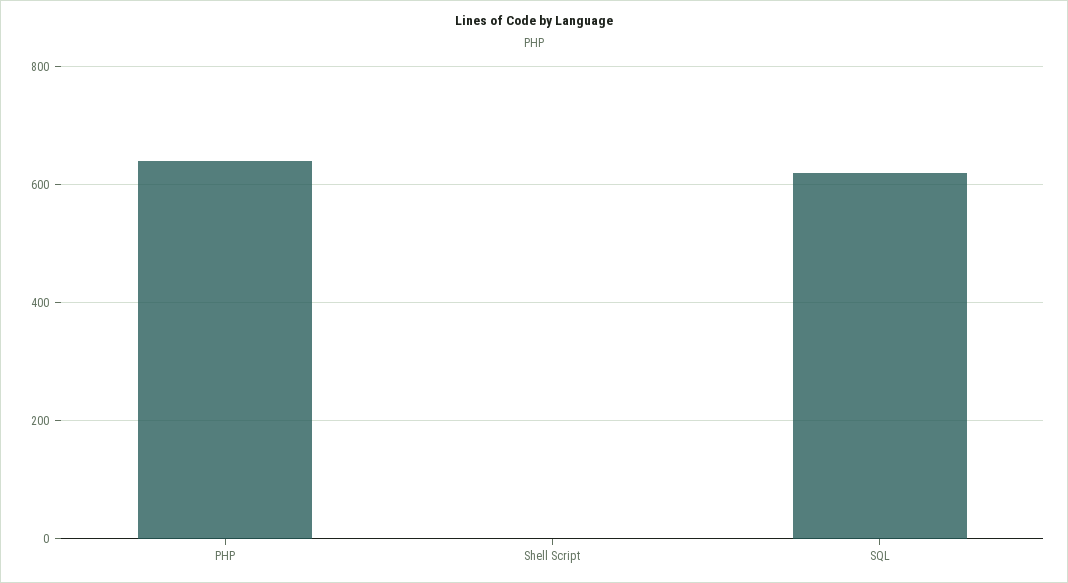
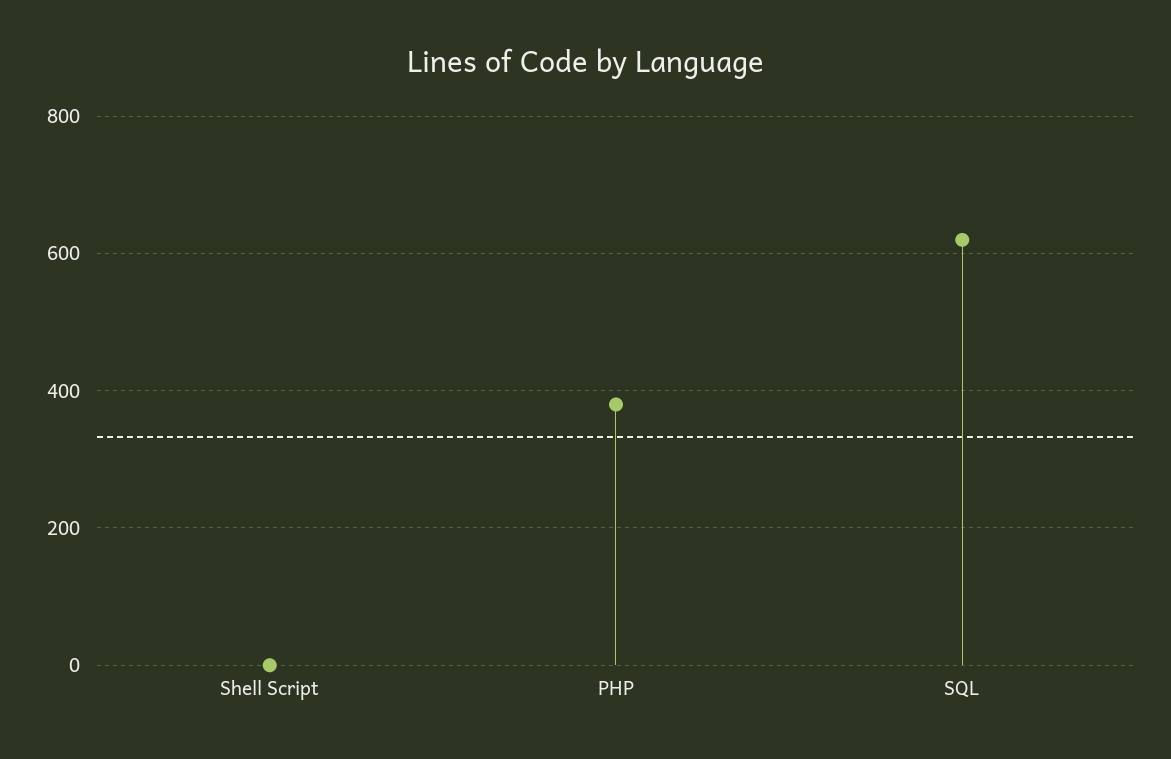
  {
-   "PHP": 640,
+   "PHP": 380,
    "Shell Script": 0,
    "SQL": 620
  }

